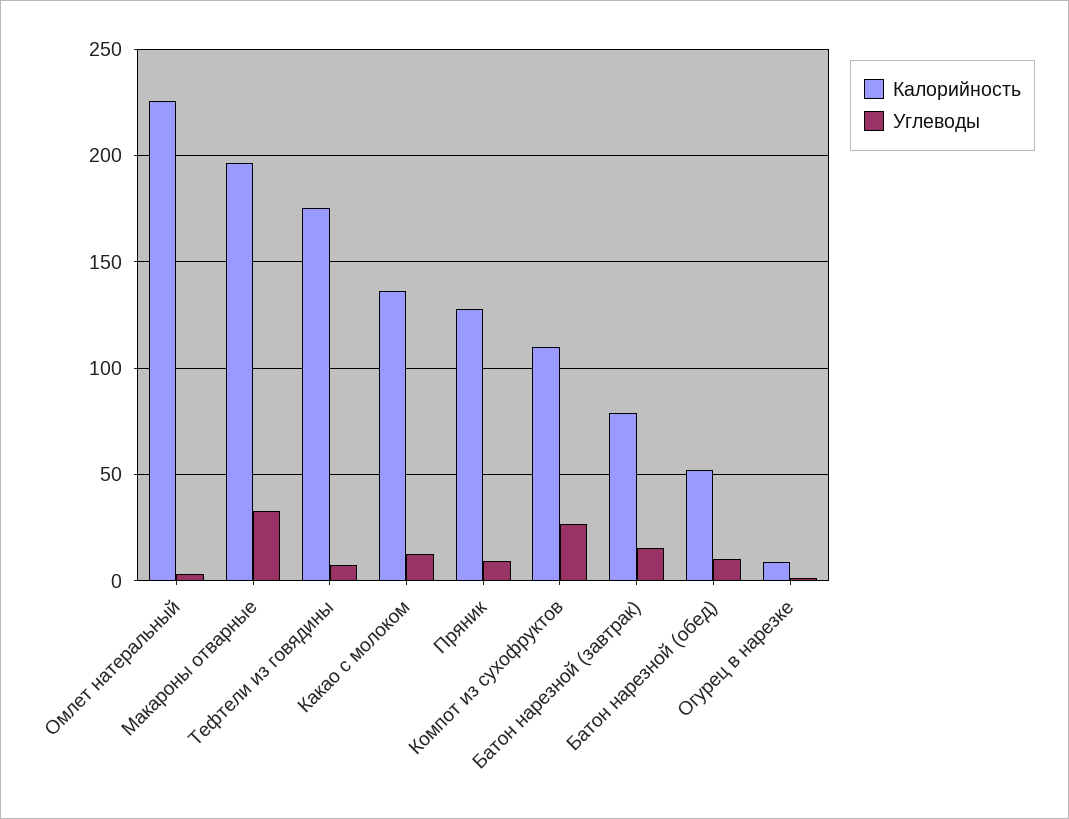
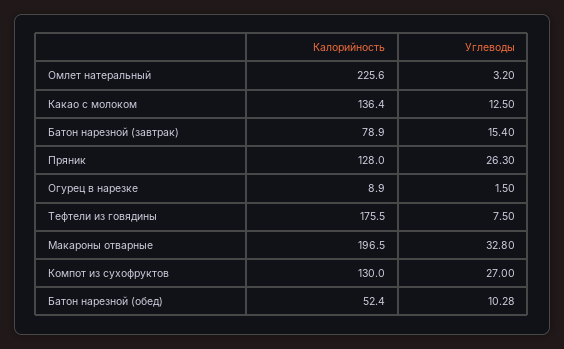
  {
    "Калорийность": {
      "Омлет натеральный": 225.6,
      "Макароны отварные": 196.5,
      "Тефтели из говядины": 175.5,
      "Какао с молоком": 136.4,
      "Пряник": 128,
-     "Компот из сухофруктов": 110,
+     "Компот из сухофруктов": 130,
      "Батон нарезной (завтрак)": 78.9,
      "Батон нарезной (обед)": 52.4,
      "Огурец в нарезке": 8.9
    },
    "Углеводы": {
      "Омлет натеральный": 3.2,
      "Макароны отварные": 32.8,
      "Тефтели из говядины": 7.5,
      "Какао с молоком": 12.5,
-     "Пряник": 10,
+     "Пряник": 26.3,
      "Компот из сухофруктов": 27,
      "Батон нарезной (завтрак)": 15.4,
      "Батон нарезной (обед)": 10.28,
      "Огурец в нарезке": 1.5
    }
  }

